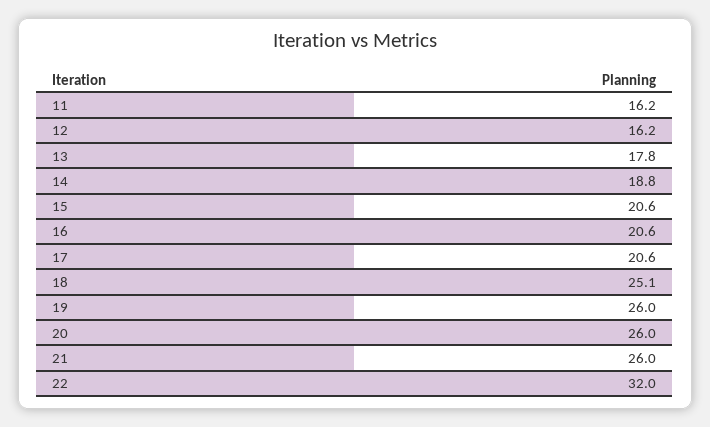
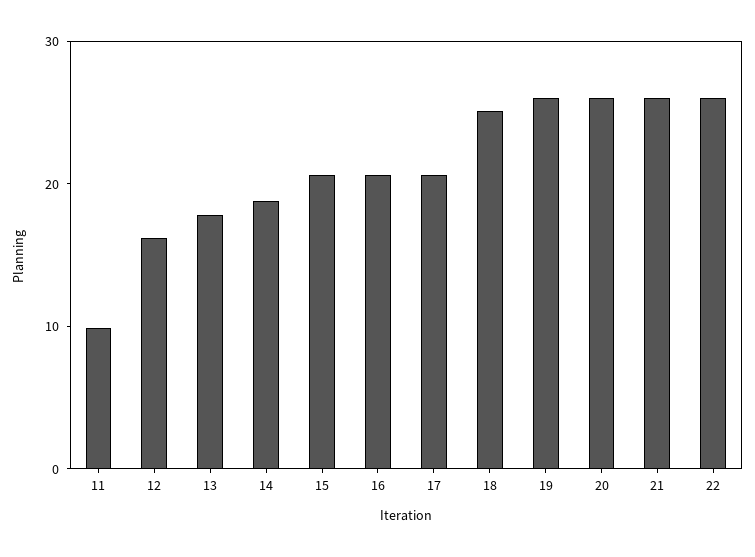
  {
-   "11": 16.2,
+   "11": 10,
    "12": 16.2,
    "13": 17.8,
    "14": 18.8,
    "15": 20.6,
    "16": 20.6,
    "17": 20.6,
    "18": 25.1,
    "19": 26,
    "20": 26,
    "21": 26,
-   "22": 32
+   "22": 26
  }

